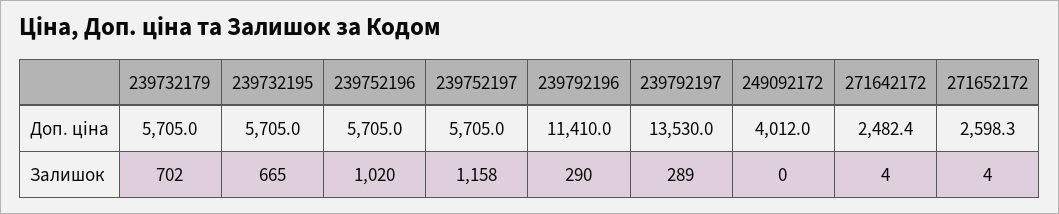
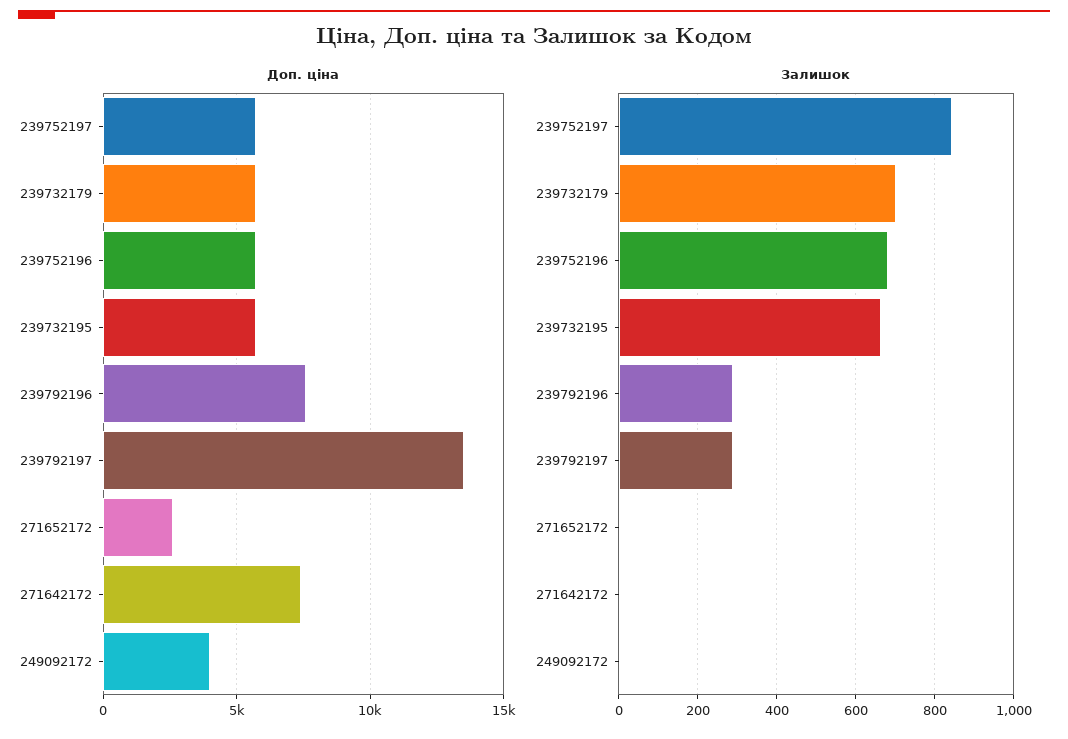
  {
    "Доп. ціна": {
      "239732179": 5705,
      "239732195": 5705,
      "239752196": 5705,
      "239752197": 5705,
-     "239792196": 11410,
+     "239792196": 7500,
      "239792197": 13530,
      "249092172": 4012,
-     "271642172": 2482.4,
+     "271642172": 7500,
      "271652172": 2598.3
    },
    "Залишок": {
      "239732179": 702,
      "239732195": 665,
-     "239752196": 1020,
+     "239752196": 680,
-     "239752197": 1158,
+     "239752197": 840,
      "239792196": 290,
      "239792197": 289,
      "249092172": 0,
      "271642172": 4,
      "271652172": 4
    }
  }

